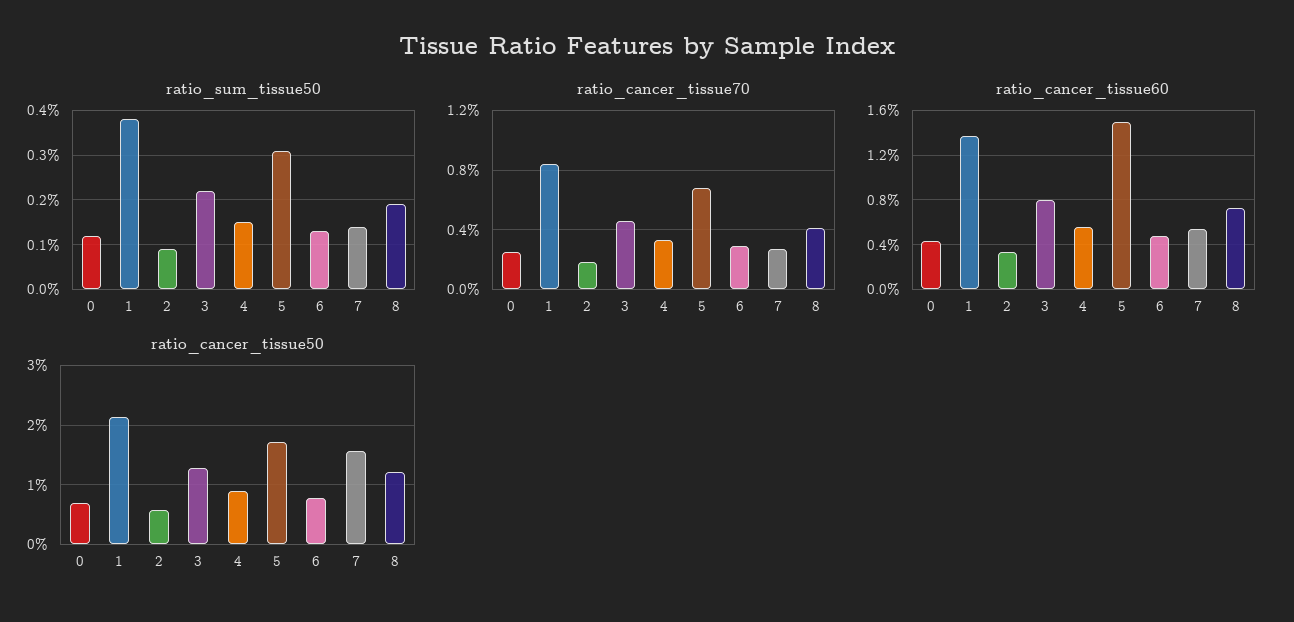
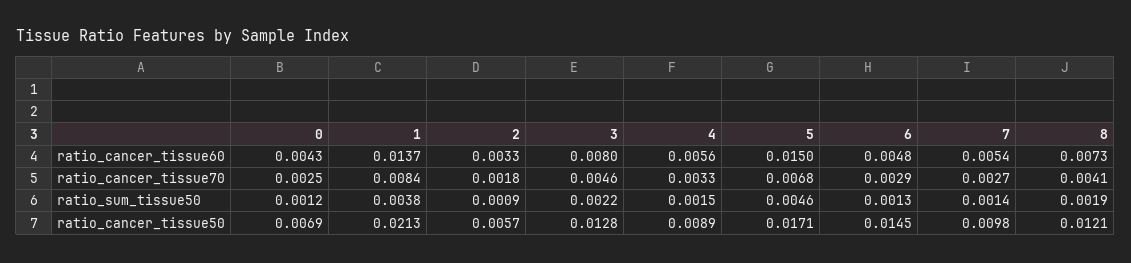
  {
    "ratio_sum_tissue50": {
      "0": 0.0012,
      "1": 0.0038,
      "2": 0.0009,
      "3": 0.0022,
      "4": 0.0015,
-     "5": 0.003,
+     "5": 0.0046,
      "6": 0.0013,
      "7": 0.0014,
      "8": 0.0019
    },
    "ratio_cancer_tissue70": {
      "0": 0.0025,
      "1": 0.0084,
      "2": 0.0018,
      "3": 0.0046,
      "4": 0.0033,
      "5": 0.0068,
      "6": 0.0029,
      "7": 0.0027,
      "8": 0.0041
    },
    "ratio_cancer_tissue60": {
      "0": 0.0043,
      "1": 0.0137,
      "2": 0.0033,
      "3": 0.008,
      "4": 0.0056,
      "5": 0.015,
      "6": 0.0048,
      "7": 0.0054,
      "8": 0.0073
    },
    "ratio_cancer_tissue50": {
      "0": 0.0069,
      "1": 0.0213,
      "2": 0.0057,
      "3": 0.0128,
      "4": 0.0089,
      "5": 0.0171,
-     "6": 0.008,
+     "6": 0.0145,
-     "7": 0.016,
+     "7": 0.0098,
      "8": 0.0121
    }
  }

